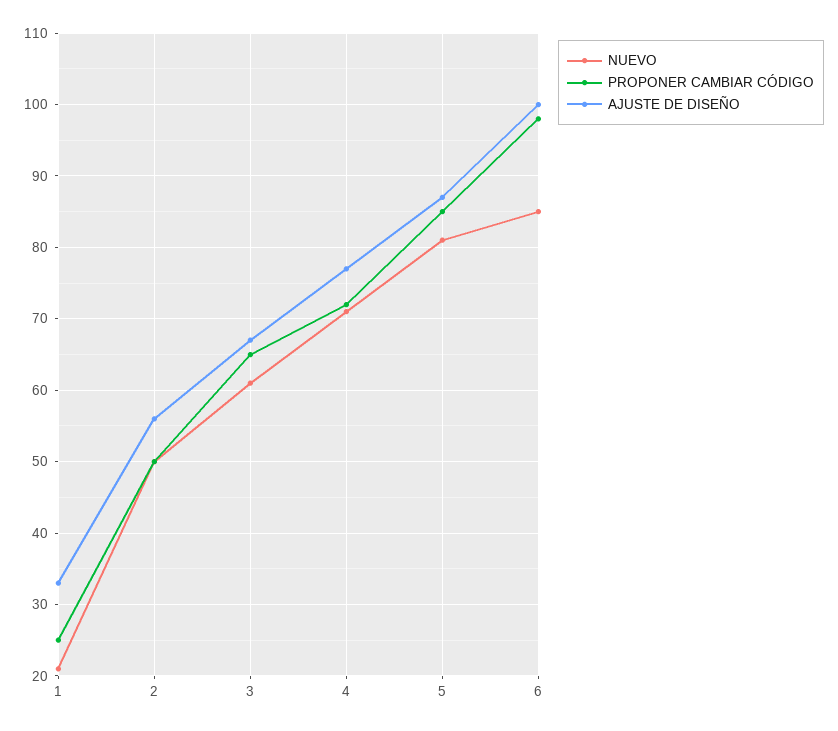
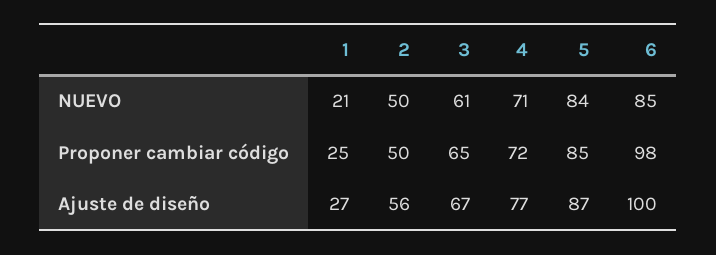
  {
    "NUEVO": {
      "1": 21,
      "2": 50,
      "3": 61,
      "4": 71,
-     "5": 81,
+     "5": 84,
      "6": 85
    },
    "PROPONER CAMBIAR CÓDIGO": {
      "1": 25,
      "2": 50,
      "3": 65,
      "4": 72,
      "5": 85,
      "6": 98
    },
    "AJUSTE DE DISEÑO": {
-     "1": 33,
+     "1": 27,
      "2": 56,
      "3": 67,
      "4": 77,
      "5": 87,
      "6": 100
    }
  }

